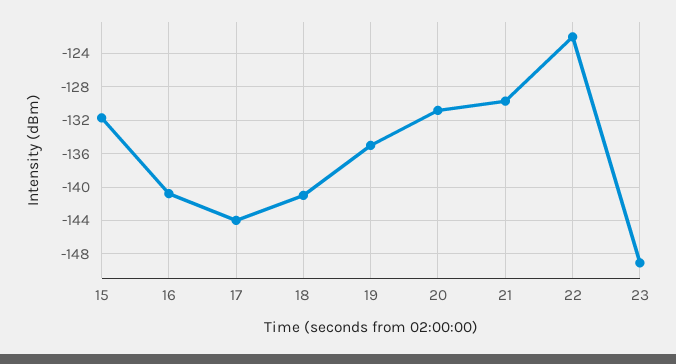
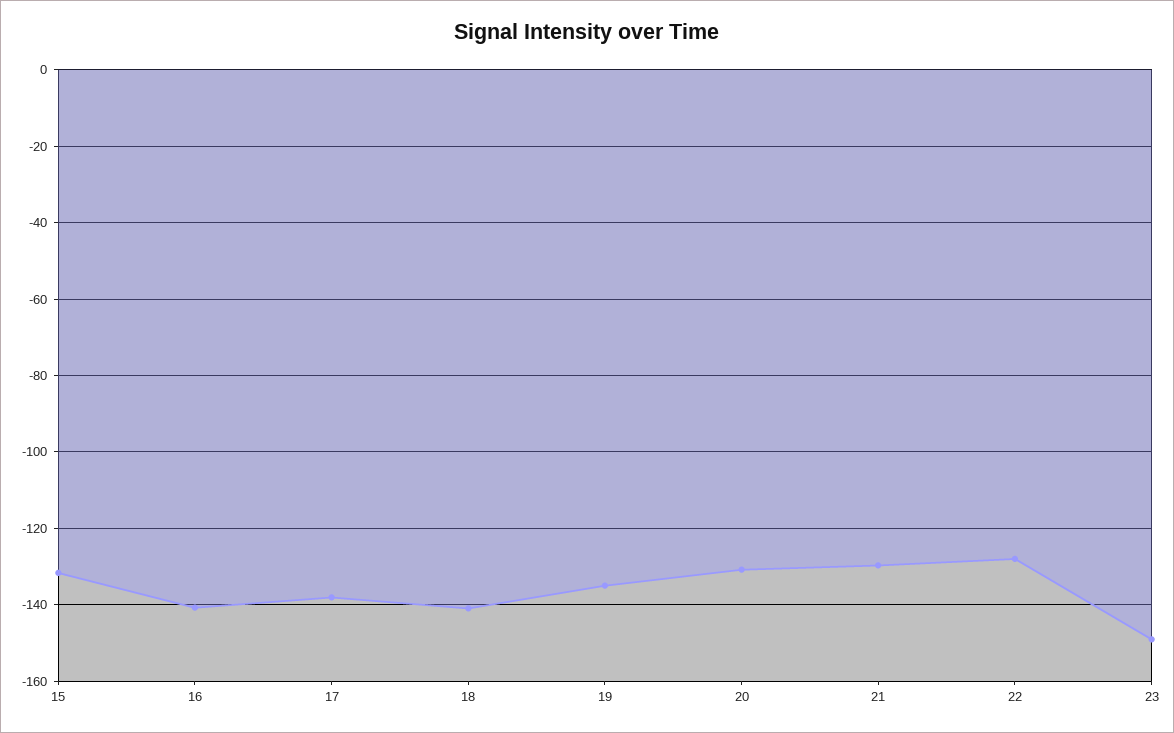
  {
    "15": -132,
    "16": -141,
-   "17": -144,
+   "17": -138,
    "18": -141,
    "19": -135,
    "20": -131,
    "21": -130,
-   "22": -122,
+   "22": -128,
    "23": -149
  }

